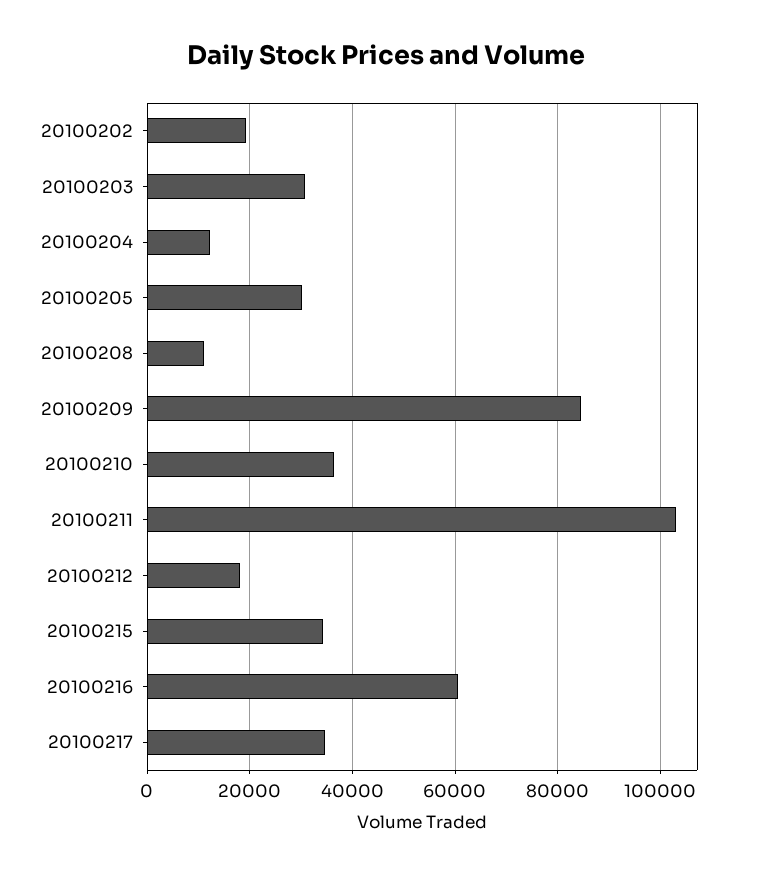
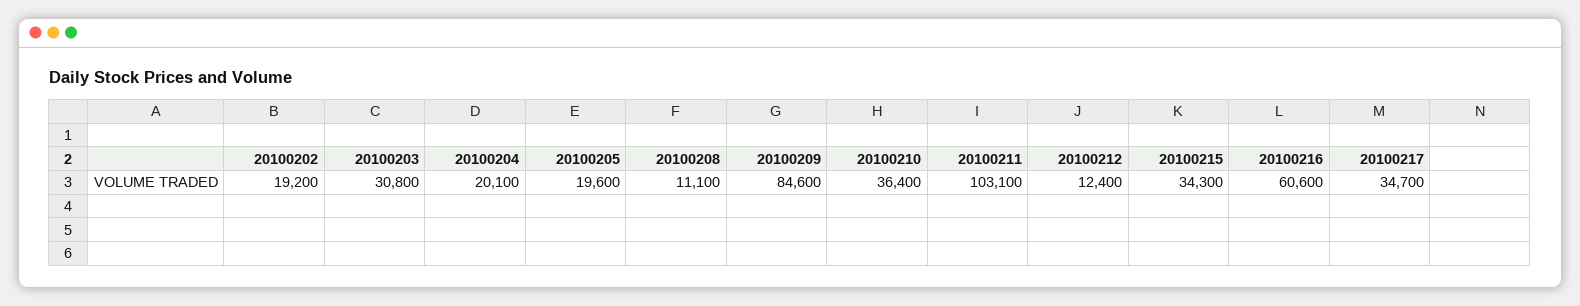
  {
    "20100202": 19200,
    "20100203": 30800,
-   "20100204": 12000,
+   "20100204": 20100,
-   "20100205": 30000,
+   "20100205": 19600,
    "20100208": 11100,
    "20100209": 84600,
    "20100210": 36400,
    "20100211": 103100,
-   "20100212": 18000,
+   "20100212": 12400,
    "20100215": 34300,
    "20100216": 60600,
    "20100217": 34700
  }

